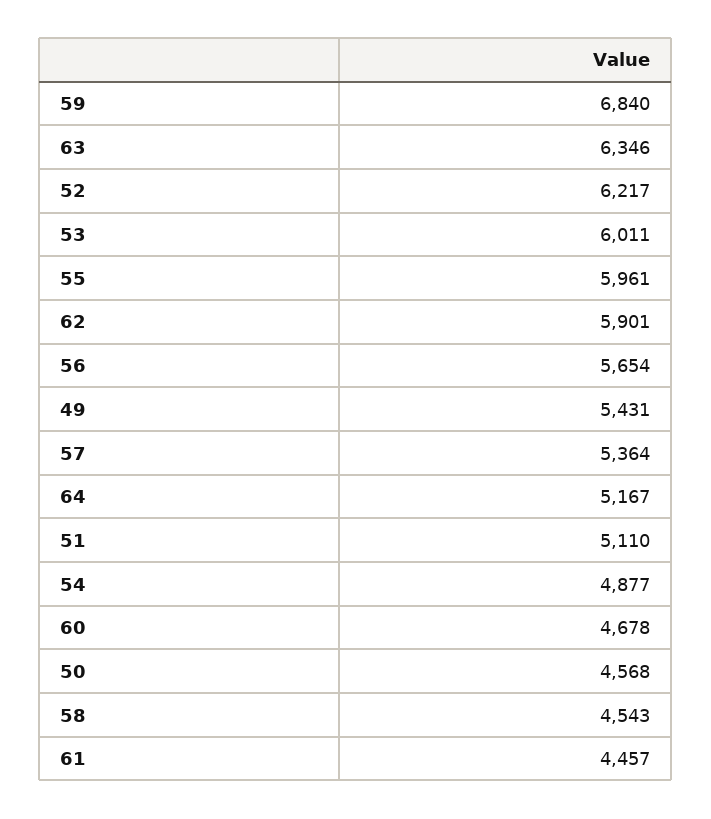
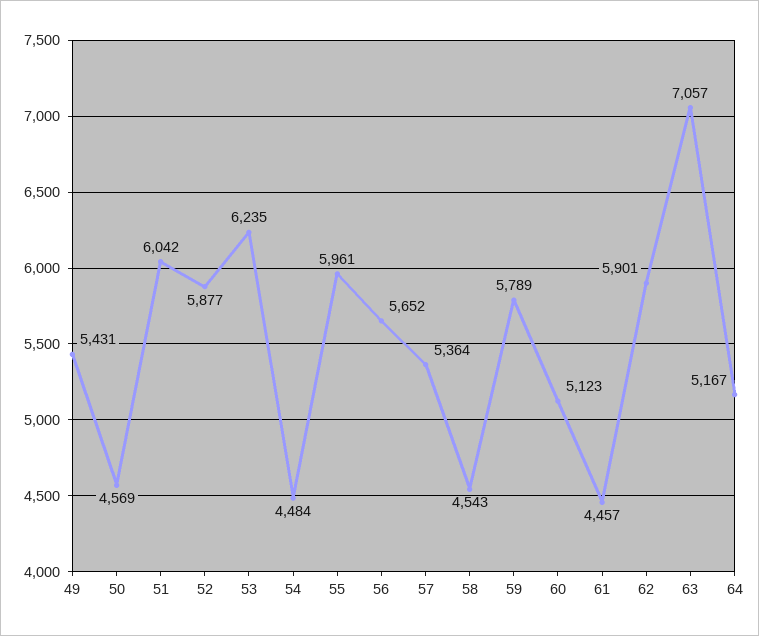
  {
-   "59": 6840,
+   "59": 5789,
-   "63": 6346,
+   "63": 7057,
-   "52": 6217,
+   "52": 5877,
-   "53": 6011,
+   "53": 6235,
    "55": 5961,
    "62": 5901,
-   "56": 5654,
+   "56": 5652,
    "49": 5431,
    "57": 5364,
    "64": 5167,
-   "51": 5110,
+   "51": 6042,
-   "54": 4877,
+   "54": 4484,
-   "60": 4678,
+   "60": 5123,
-   "50": 4568,
+   "50": 4569,
    "58": 4543,
    "61": 4457
  }

